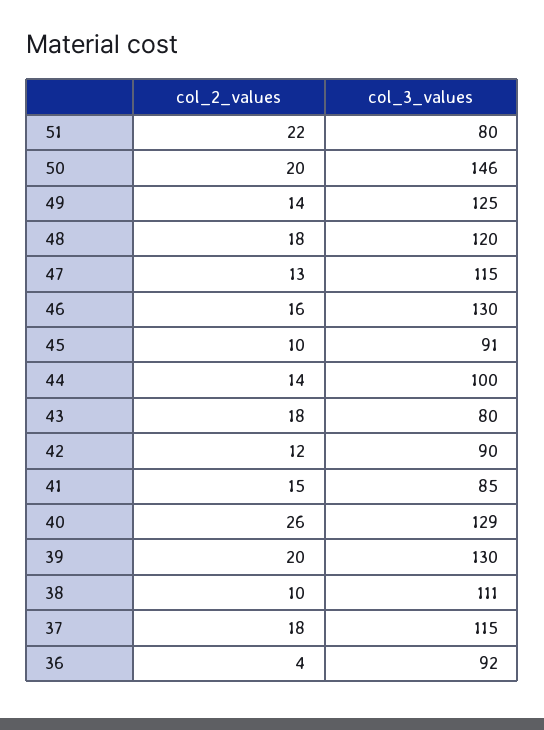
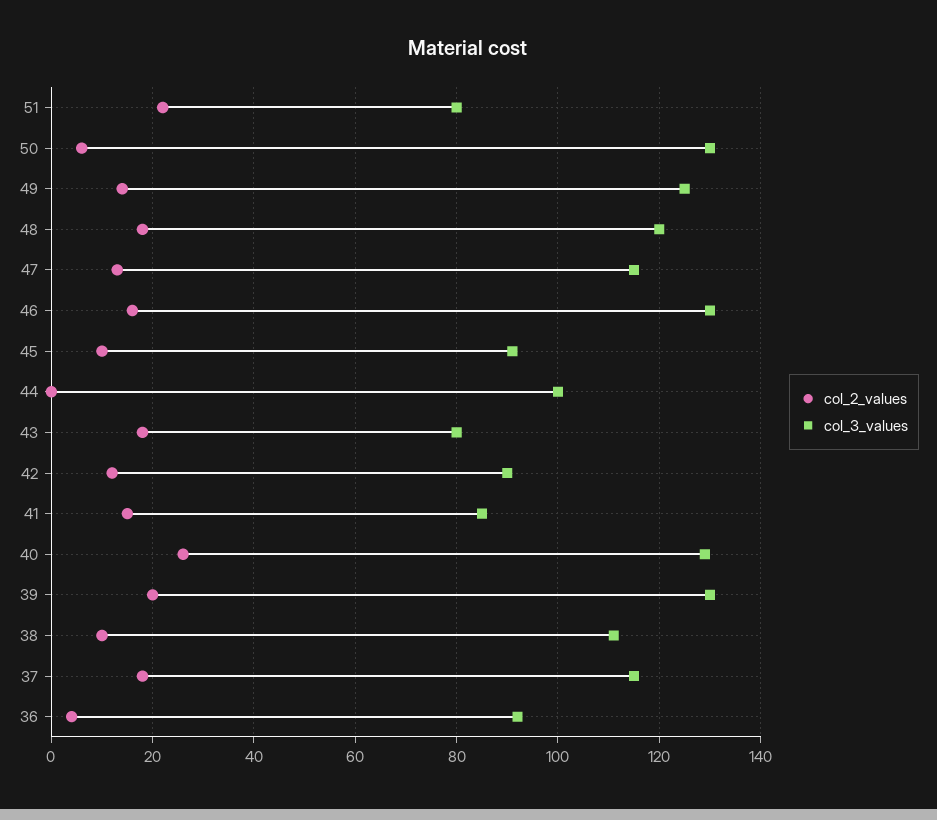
  {
    "col_2_values": {
      "51": 22,
-     "50": 20,
+     "50": 5,
      "49": 14,
      "48": 18,
      "47": 13,
      "46": 16,
      "45": 10,
-     "44": 14,
+     "44": 0,
      "43": 18,
      "42": 12,
      "41": 15,
      "40": 26,
      "39": 20,
      "38": 10,
      "37": 18,
      "36": 4
    },
    "col_3_values": {
      "51": 80,
-     "50": 146,
+     "50": 130,
      "49": 125,
      "48": 120,
      "47": 115,
      "46": 130,
      "45": 91,
      "44": 100,
      "43": 80,
      "42": 90,
      "41": 85,
      "40": 129,
      "39": 130,
      "38": 111,
      "37": 115,
      "36": 92
    }
  }

